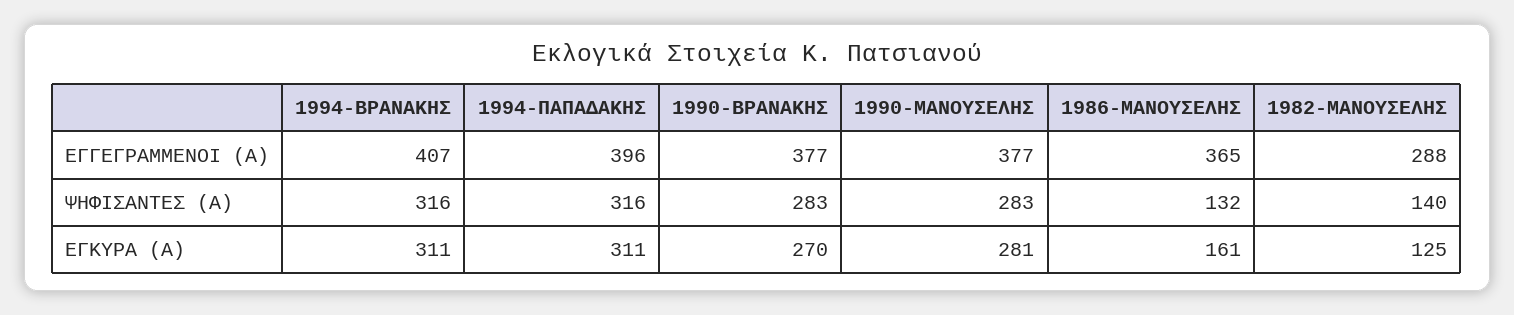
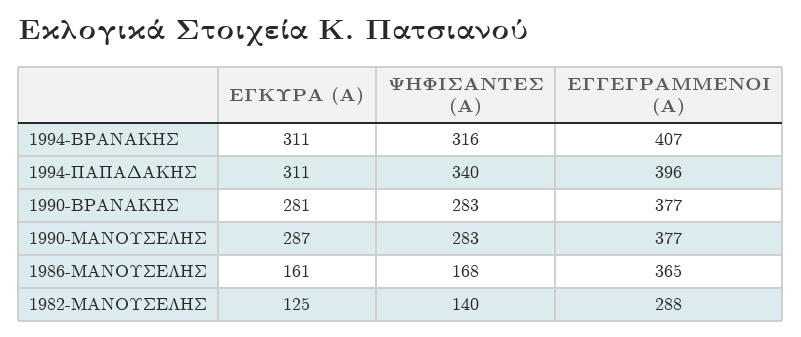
  {
    "1994-ΒΡΑΝΑΚΗΣ": {
      "ΕΓΓΕΓΡΑΜΜΕΝΟΙ (Α)": 407,
      "ΨΗΦΙΣΑΝΤΕΣ (Α)": 316,
      "ΕΓΚΥΡΑ (Α)": 311
    },
    "1994-ΠΑΠΑΔΑΚΗΣ": {
      "ΕΓΓΕΓΡΑΜΜΕΝΟΙ (Α)": 396,
-     "ΨΗΦΙΣΑΝΤΕΣ (Α)": 316,
+     "ΨΗΦΙΣΑΝΤΕΣ (Α)": 340,
      "ΕΓΚΥΡΑ (Α)": 311
    },
    "1990-ΒΡΑΝΑΚΗΣ": {
      "ΕΓΓΕΓΡΑΜΜΕΝΟΙ (Α)": 377,
      "ΨΗΦΙΣΑΝΤΕΣ (Α)": 283,
-     "ΕΓΚΥΡΑ (Α)": 270
+     "ΕΓΚΥΡΑ (Α)": 281
    },
    "1990-ΜΑΝΟΥΣΕΛΗΣ": {
      "ΕΓΓΕΓΡΑΜΜΕΝΟΙ (Α)": 377,
      "ΨΗΦΙΣΑΝΤΕΣ (Α)": 283,
-     "ΕΓΚΥΡΑ (Α)": 281
+     "ΕΓΚΥΡΑ (Α)": 287
    },
    "1986-ΜΑΝΟΥΣΕΛΗΣ": {
      "ΕΓΓΕΓΡΑΜΜΕΝΟΙ (Α)": 365,
-     "ΨΗΦΙΣΑΝΤΕΣ (Α)": 132,
+     "ΨΗΦΙΣΑΝΤΕΣ (Α)": 168,
      "ΕΓΚΥΡΑ (Α)": 161
    },
    "1982-ΜΑΝΟΥΣΕΛΗΣ": {
      "ΕΓΓΕΓΡΑΜΜΕΝΟΙ (Α)": 288,
      "ΨΗΦΙΣΑΝΤΕΣ (Α)": 140,
      "ΕΓΚΥΡΑ (Α)": 125
    }
  }

